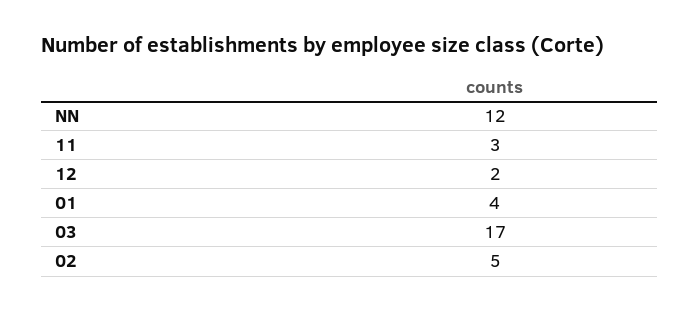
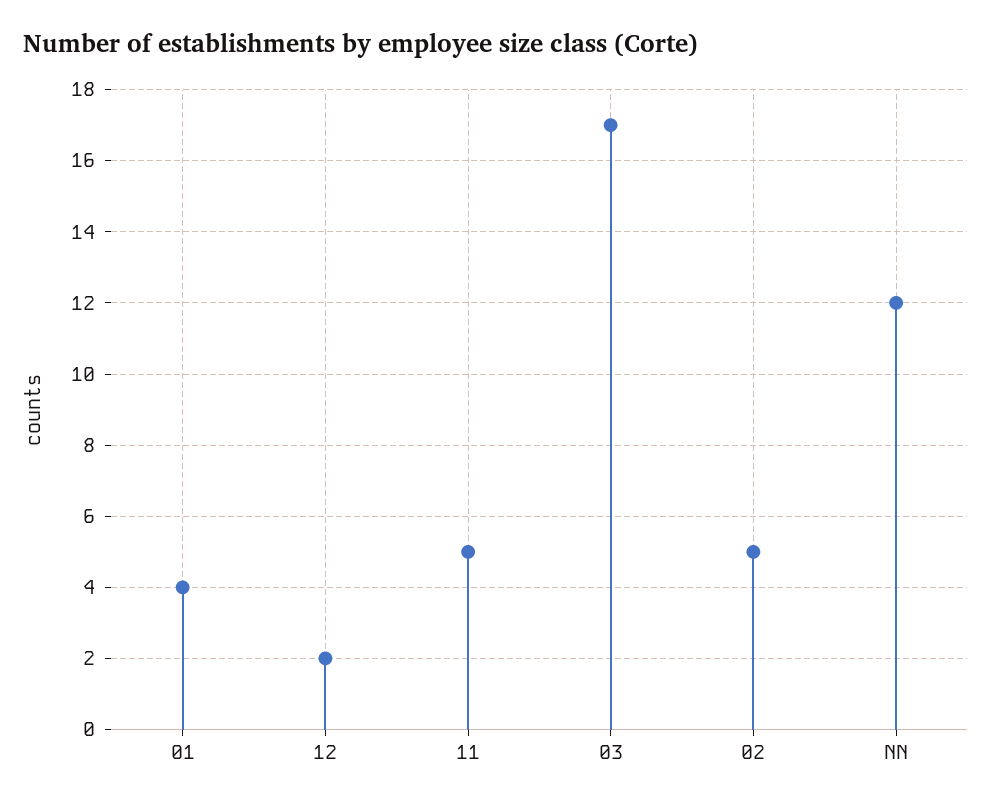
  {
    "NN": 12,
-   "11": 3,
+   "11": 5,
    "12": 2,
    "01": 4,
    "03": 17,
    "02": 5
  }

